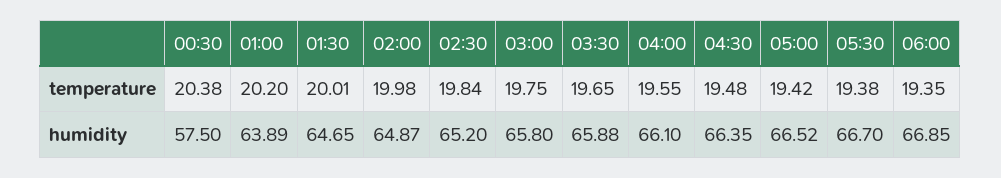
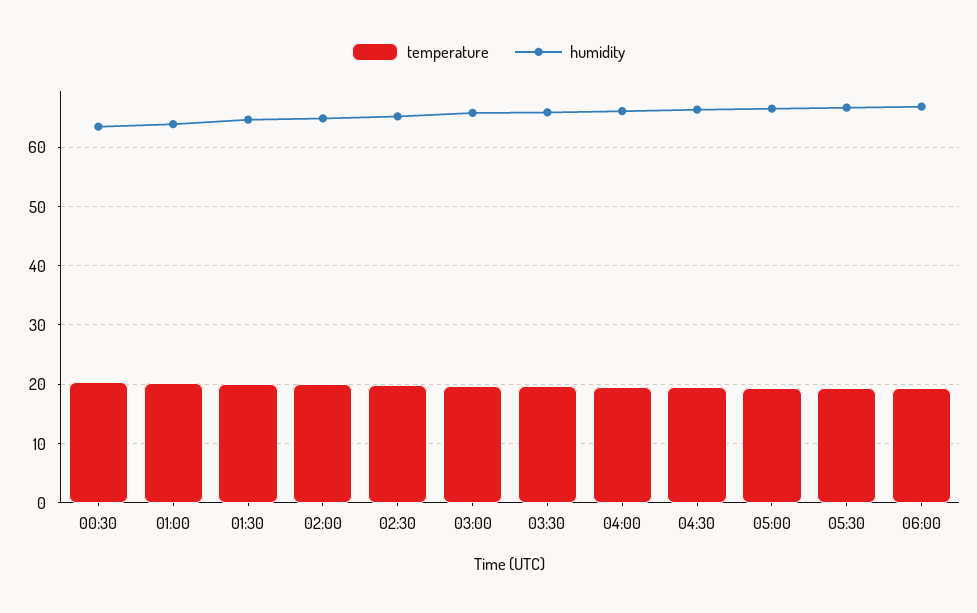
  {
    "temperature": {
      "00:30": 20.38,
      "01:00": 20.2,
      "01:30": 20.01,
      "02:00": 19.98,
      "02:30": 19.84,
      "03:00": 19.75,
      "03:30": 19.65,
      "04:00": 19.55,
      "04:30": 19.48,
      "05:00": 19.42,
      "05:30": 19.38,
      "06:00": 19.35
    },
    "humidity": {
-     "00:30": 57.5,
+     "00:30": 64,
      "01:00": 63.89,
      "01:30": 64.65,
      "02:00": 64.87,
      "02:30": 65.2,
      "03:00": 65.8,
      "03:30": 65.88,
      "04:00": 66.1,
      "04:30": 66.35,
      "05:00": 66.52,
      "05:30": 66.7,
      "06:00": 66.85
    }
  }

